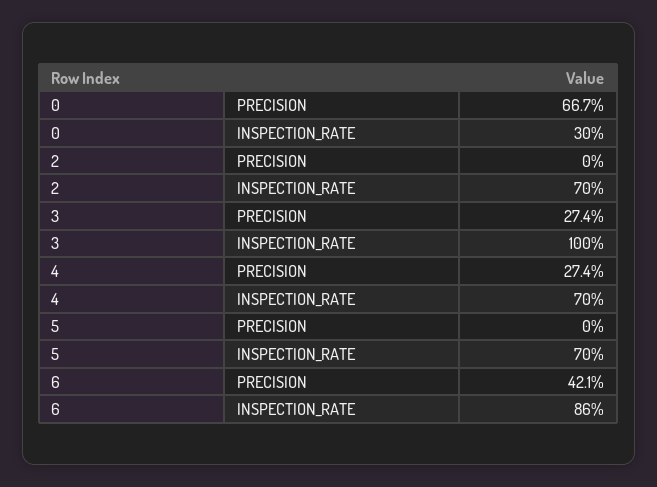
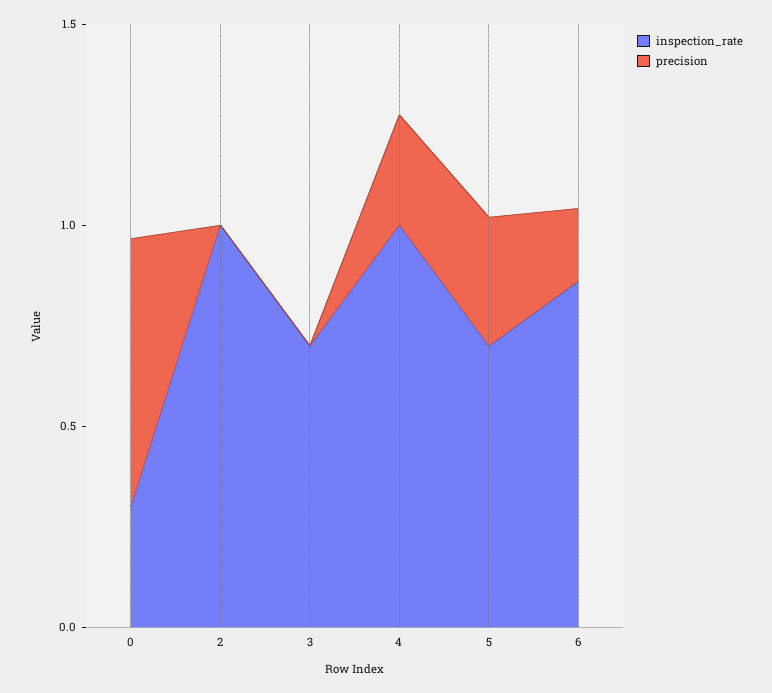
  {
    "PRECISION": {
      "0": 0.667,
      "2": 0,
-     "3": 0.274,
+     "3": 0,
      "4": 0.274,
-     "5": 0,
+     "5": 0.3,
-     "6": 0.421
+     "6": 0.2
    },
    "INSPECTION_RATE": {
      "0": 0.3,
-     "2": 0.7,
+     "2": 1,
-     "3": 1,
+     "3": 0.7,
-     "4": 0.7,
+     "4": 1,
      "5": 0.7,
      "6": 0.86
    }
  }

